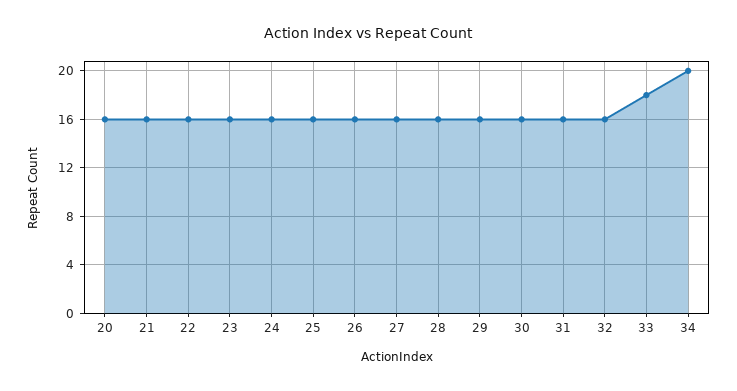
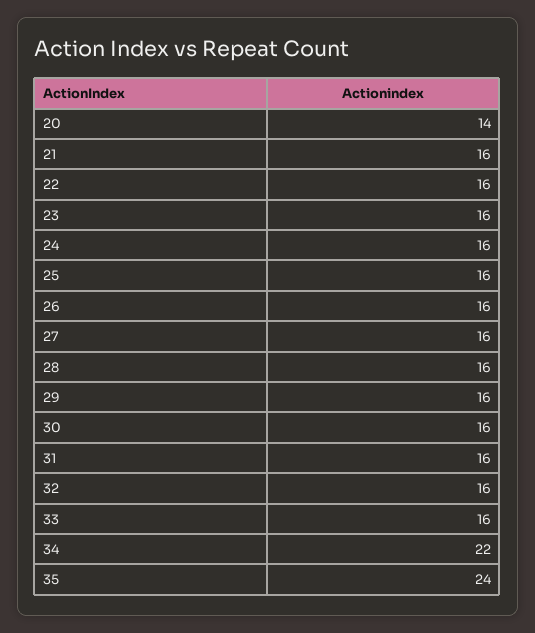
  {
-   "20": 16,
+   "20": 14,
    "21": 16,
    "22": 16,
    "23": 16,
    "24": 16,
    "25": 16,
    "26": 16,
    "27": 16,
    "28": 16,
    "29": 16,
    "30": 16,
    "31": 16,
    "32": 16,
-   "33": 18,
+   "33": 16,
-   "34": 20
+   "34": 22,
+   "35": 24
  }

